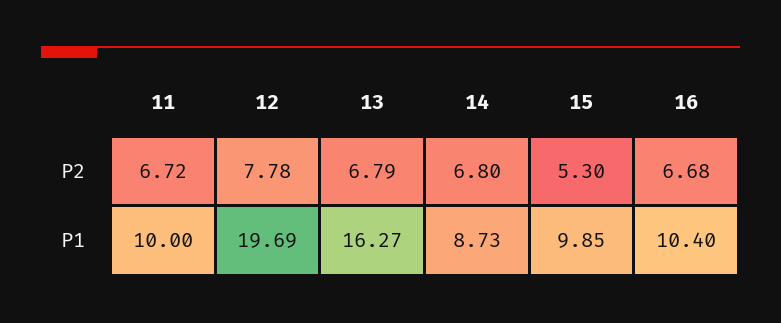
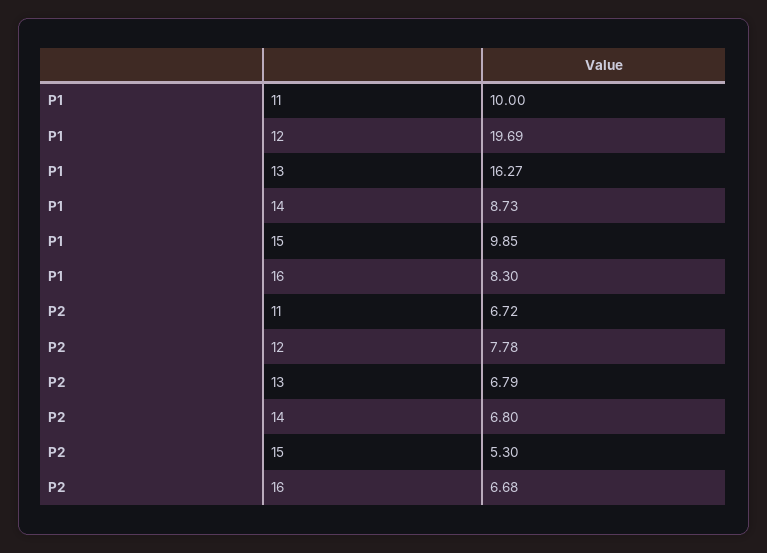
  {
    "11": {
      "P2": 6.72,
      "P1": 10
    },
    "12": {
      "P2": 7.78,
      "P1": 19.69
    },
    "13": {
      "P2": 6.79,
      "P1": 16.27
    },
    "14": {
      "P2": 6.8,
      "P1": 8.73
    },
    "15": {
      "P2": 5.3,
      "P1": 9.85
    },
    "16": {
      "P2": 6.68,
-     "P1": 10.4
+     "P1": 8.3
    }
  }

